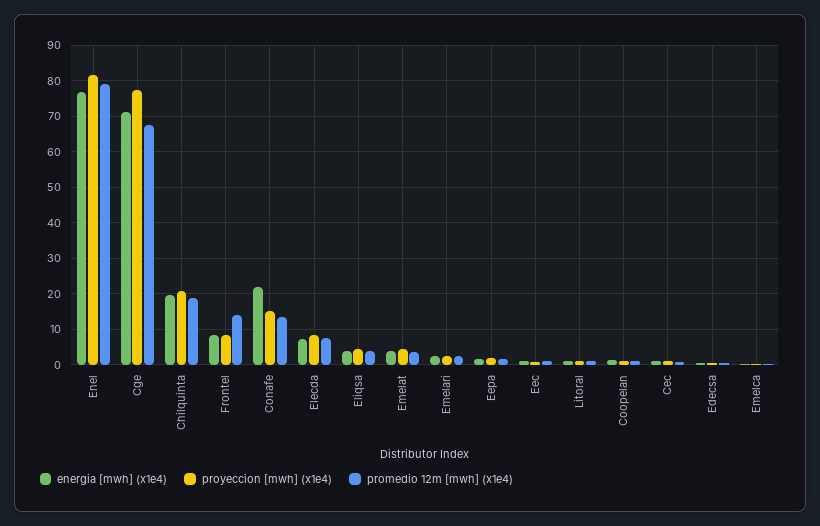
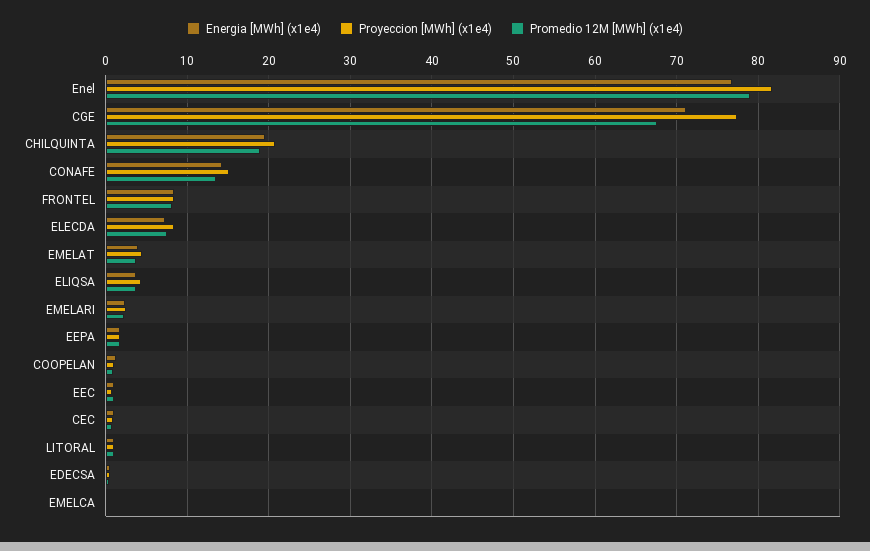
  {
    "energia [mwh] (x1e4)": {
      "Enel": 77,
      "Cge": 71,
      "Chilquinta": 20,
      "Frontel": 8,
-     "Conafe": 22,
+     "Conafe": 14,
      "Elecda": 7,
      "Eliqsa": 4,
      "Emelat": 4,
      "Emelari": 2,
      "Eepa": 2,
      "Eec": 1,
      "Litoral": 1,
      "Coopelan": 1,
      "Cec": 1,
      "Edecsa": 1,
      "Emelca": 0
    },
    "proyeccion [mwh] (x1e4)": {
      "Enel": 82,
      "Cge": 77,
      "Chilquinta": 21,
      "Frontel": 8,
      "Conafe": 15,
      "Elecda": 8,
      "Eliqsa": 4,
      "Emelat": 4,
      "Emelari": 3,
      "Eepa": 2,
      "Eec": 1,
      "Litoral": 1,
      "Coopelan": 1,
      "Cec": 1,
      "Edecsa": 1,
      "Emelca": 0
    },
    "promedio 12m [mwh] (x1e4)": {
      "Enel": 79,
      "Cge": 68,
      "Chilquinta": 19,
-     "Frontel": 14,
+     "Frontel": 8,
      "Conafe": 13,
      "Elecda": 8,
      "Eliqsa": 4,
      "Emelat": 4,
      "Emelari": 2,
      "Eepa": 2,
      "Eec": 1,
      "Litoral": 1,
      "Coopelan": 1,
      "Cec": 1,
      "Edecsa": 0,
      "Emelca": 0
    }
  }

